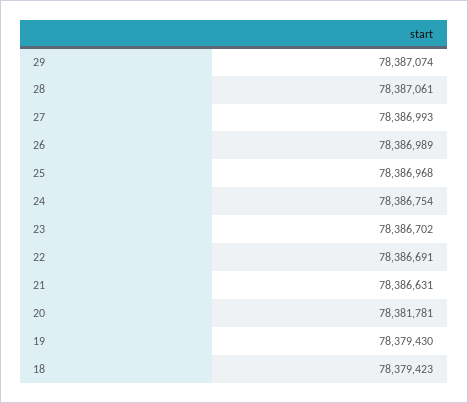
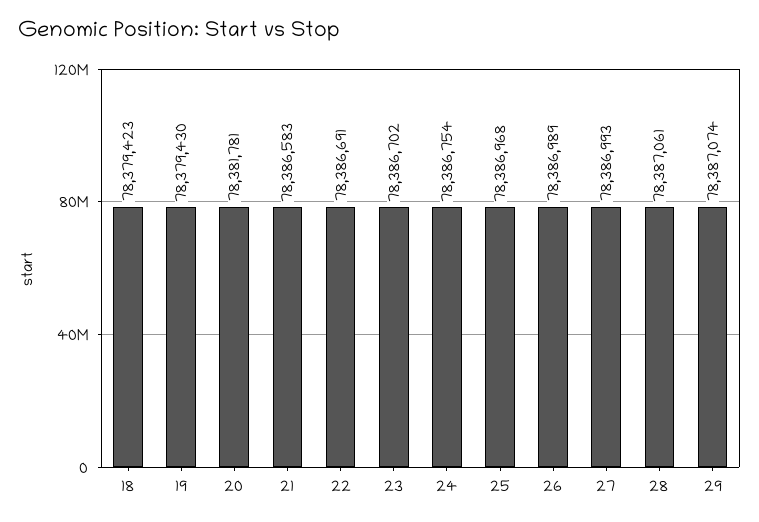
  {
    "29": 78387074,
    "28": 78387061,
    "27": 78386993,
    "26": 78386989,
    "25": 78386968,
    "24": 78386754,
    "23": 78386702,
    "22": 78386691,
-   "21": 78386631,
+   "21": 78386583,
    "20": 78381781,
    "19": 78379430,
    "18": 78379423
  }

